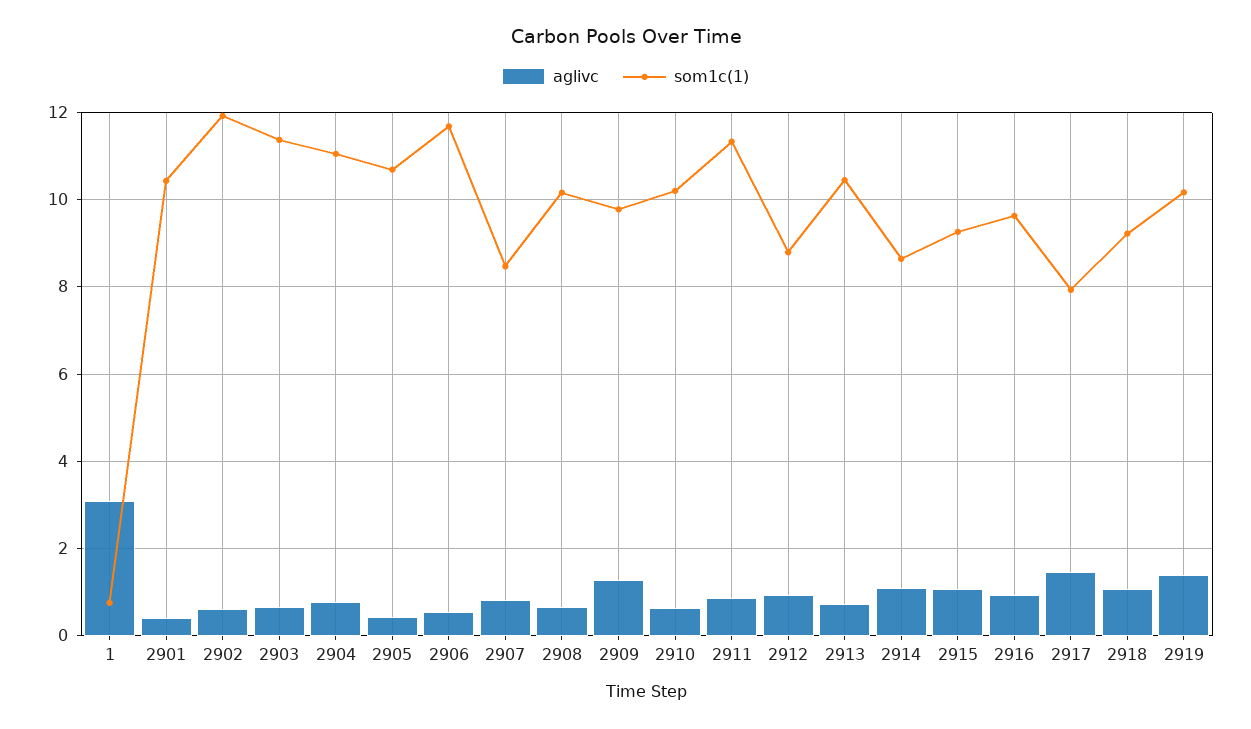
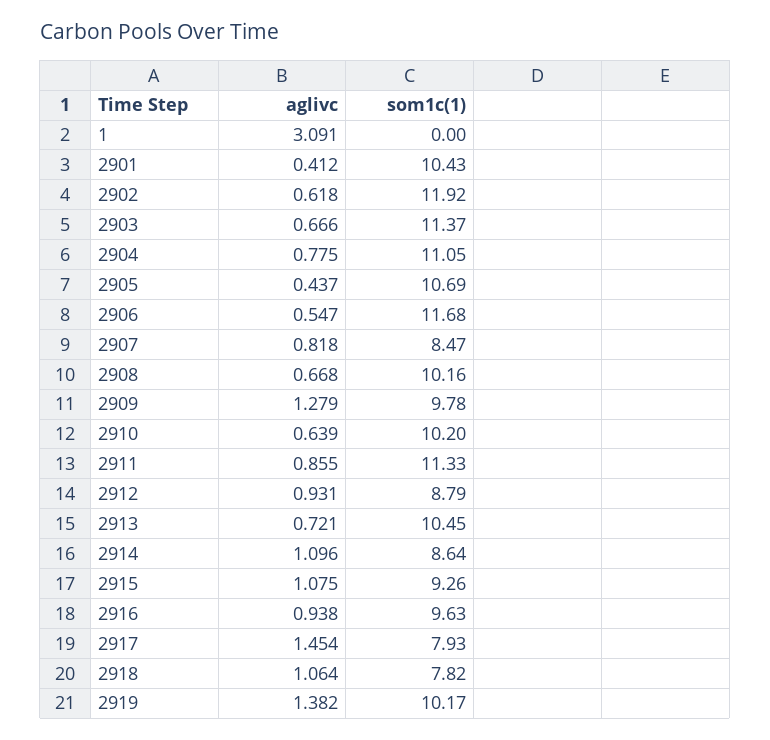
  {
    "aglivc": {
      "1": 3.091,
      "2901": 0.412,
      "2902": 0.618,
      "2903": 0.666,
      "2904": 0.775,
      "2905": 0.437,
      "2906": 0.547,
      "2907": 0.818,
      "2908": 0.668,
      "2909": 1.279,
      "2910": 0.639,
      "2911": 0.855,
      "2912": 0.931,
      "2913": 0.721,
      "2914": 1.096,
      "2915": 1.075,
      "2916": 0.938,
      "2917": 1.454,
      "2918": 1.064,
      "2919": 1.382
    },
    "som1c(1)": {
-     "1": 0.8,
+     "1": 0,
      "2901": 10.43,
      "2902": 11.92,
      "2903": 11.37,
      "2904": 11.05,
      "2905": 10.69,
      "2906": 11.68,
      "2907": 8.47,
      "2908": 10.16,
      "2909": 9.78,
      "2910": 10.2,
      "2911": 11.33,
      "2912": 8.79,
      "2913": 10.45,
      "2914": 8.64,
      "2915": 9.26,
      "2916": 9.63,
      "2917": 7.93,
-     "2918": 9.2,
+     "2918": 7.82,
      "2919": 10.17
    }
  }

